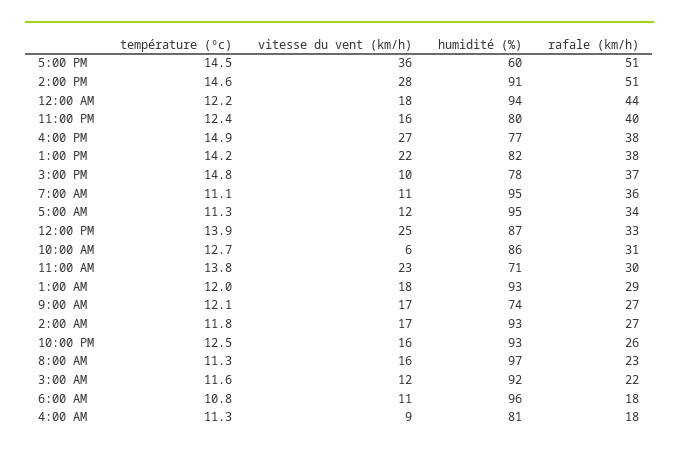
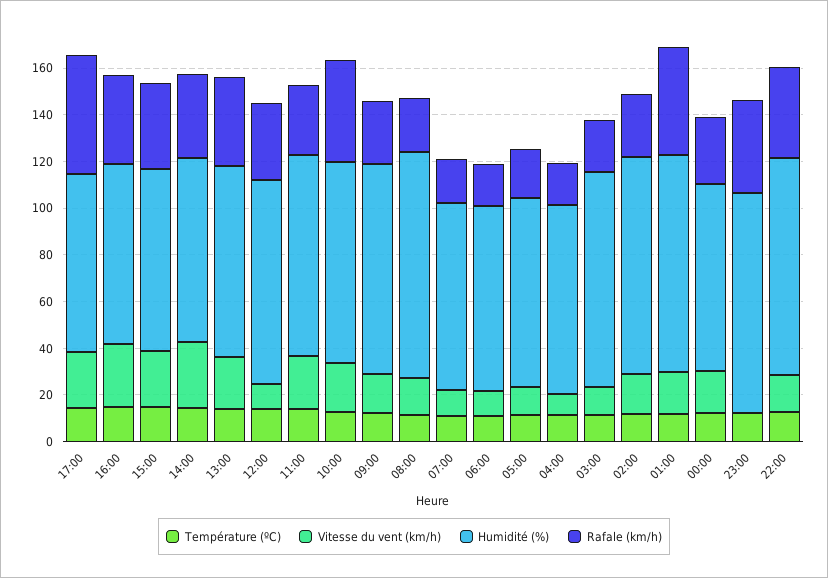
  {
    "température (ºc)": {
      "5:00 PM": 14.5,
      "2:00 PM": 14.6,
      "12:00 AM": 12.2,
      "11:00 PM": 12.4,
      "4:00 PM": 14.9,
      "1:00 PM": 14.2,
      "3:00 PM": 14.8,
      "7:00 AM": 11.1,
      "5:00 AM": 11.3,
      "12:00 PM": 13.9,
      "10:00 AM": 12.7,
      "11:00 AM": 13.8,
      "1:00 AM": 12,
      "9:00 AM": 12.1,
      "2:00 AM": 11.8,
      "10:00 PM": 12.5,
      "8:00 AM": 11.3,
      "3:00 AM": 11.6,
      "6:00 AM": 10.8,
      "4:00 AM": 11.3
    },
    "vitesse du vent (km/h)": {
-     "5:00 PM": 36,
+     "5:00 PM": 25,
      "2:00 PM": 28,
      "12:00 AM": 18,
-     "11:00 PM": 16,
+     "11:00 PM": 0,
      "4:00 PM": 27,
      "1:00 PM": 22,
-     "3:00 PM": 10,
+     "3:00 PM": 25,
      "7:00 AM": 11,
      "5:00 AM": 12,
-     "12:00 PM": 25,
+     "12:00 PM": 10,
-     "10:00 AM": 6,
+     "10:00 AM": 20,
      "11:00 AM": 23,
      "1:00 AM": 18,
      "9:00 AM": 17,
      "2:00 AM": 17,
      "10:00 PM": 16,
      "8:00 AM": 16,
      "3:00 AM": 12,
      "6:00 AM": 11,
      "4:00 AM": 9
    },
    "humidité (%)": {
-     "5:00 PM": 60,
+     "5:00 PM": 75,
-     "2:00 PM": 91,
+     "2:00 PM": 80,
-     "12:00 AM": 94,
+     "12:00 AM": 80,
-     "11:00 PM": 80,
+     "11:00 PM": 95,
      "4:00 PM": 77,
      "1:00 PM": 82,
      "3:00 PM": 78,
-     "7:00 AM": 95,
+     "7:00 AM": 80,
-     "5:00 AM": 95,
+     "5:00 AM": 80,
      "12:00 PM": 87,
      "10:00 AM": 86,
-     "11:00 AM": 71,
+     "11:00 AM": 85,
      "1:00 AM": 93,
-     "9:00 AM": 74,
+     "9:00 AM": 90,
      "2:00 AM": 93,
      "10:00 PM": 93,
      "8:00 AM": 97,
      "3:00 AM": 92,
-     "6:00 AM": 96,
+     "6:00 AM": 80,
      "4:00 AM": 81
    },
    "rafale (km/h)": {
      "5:00 PM": 51,
-     "2:00 PM": 51,
+     "2:00 PM": 35,
-     "12:00 AM": 44,
+     "12:00 AM": 30,
      "11:00 PM": 40,
      "4:00 PM": 38,
      "1:00 PM": 38,
      "3:00 PM": 37,
-     "7:00 AM": 36,
+     "7:00 AM": 20,
-     "5:00 AM": 34,
+     "5:00 AM": 20,
      "12:00 PM": 33,
-     "10:00 AM": 31,
+     "10:00 AM": 45,
      "11:00 AM": 30,
-     "1:00 AM": 29,
+     "1:00 AM": 45,
      "9:00 AM": 27,
      "2:00 AM": 27,
-     "10:00 PM": 26,
+     "10:00 PM": 40,
      "8:00 AM": 23,
      "3:00 AM": 22,
      "6:00 AM": 18,
      "4:00 AM": 18
    }
  }

